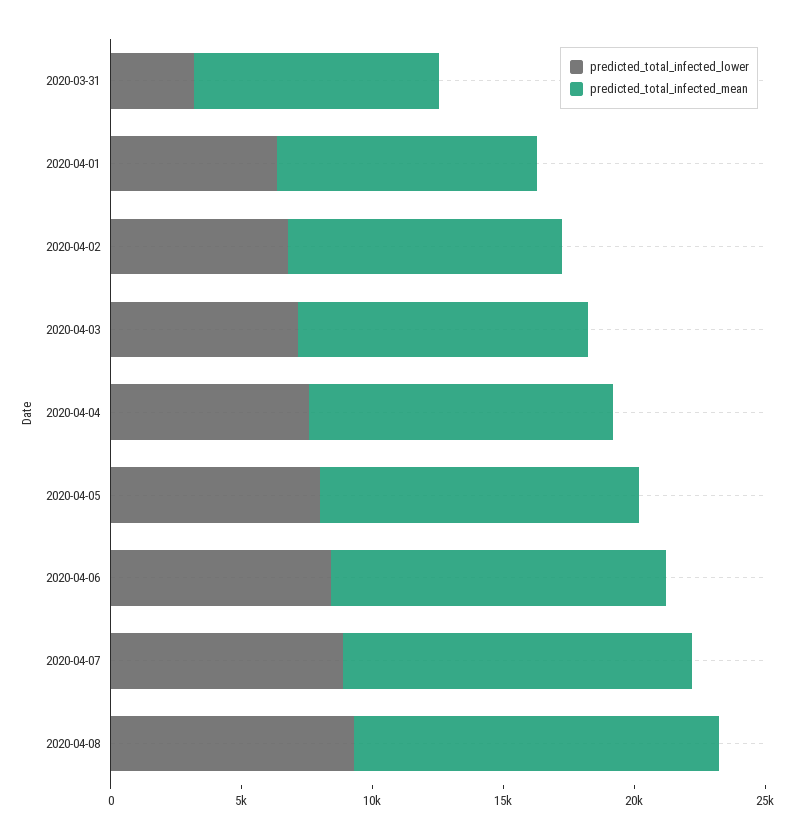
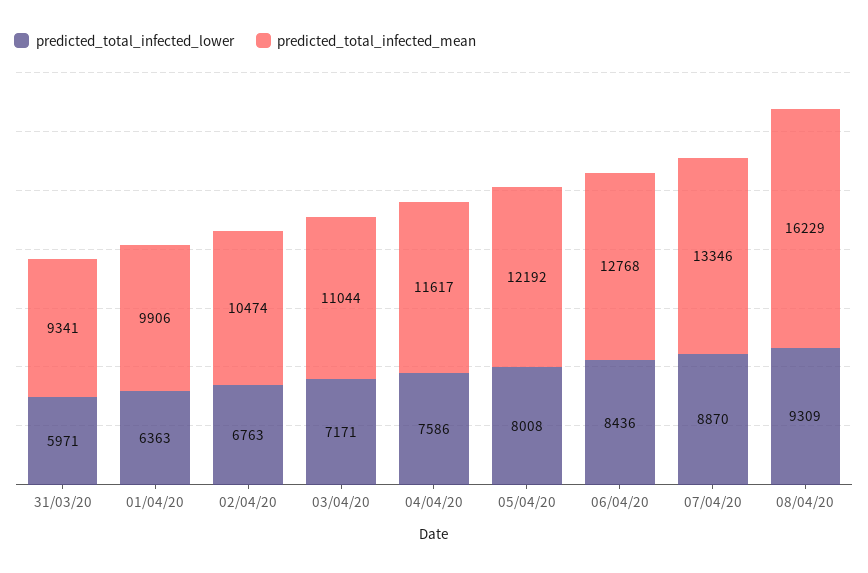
  {
    "predicted_total_infected_lower": {
-     "2020-03-31": 3000,
+     "2020-03-31": 5971,
      "2020-04-01": 6363,
      "2020-04-02": 6763,
      "2020-04-03": 7171,
      "2020-04-04": 7586,
      "2020-04-05": 8008,
      "2020-04-06": 8436,
      "2020-04-07": 8870,
      "2020-04-08": 9309
    },
    "predicted_total_infected_mean": {
      "2020-03-31": 9341,
      "2020-04-01": 9906,
      "2020-04-02": 10474,
      "2020-04-03": 11044,
      "2020-04-04": 11617,
      "2020-04-05": 12192,
      "2020-04-06": 12768,
      "2020-04-07": 13346,
-     "2020-04-08": 14000
+     "2020-04-08": 16229
    }
  }

